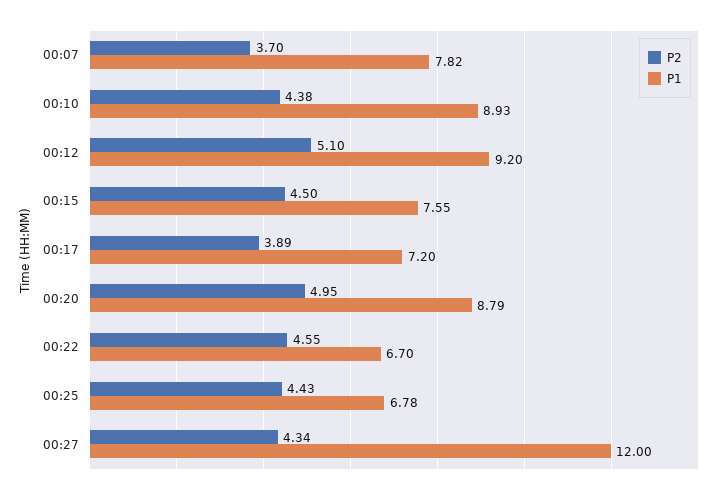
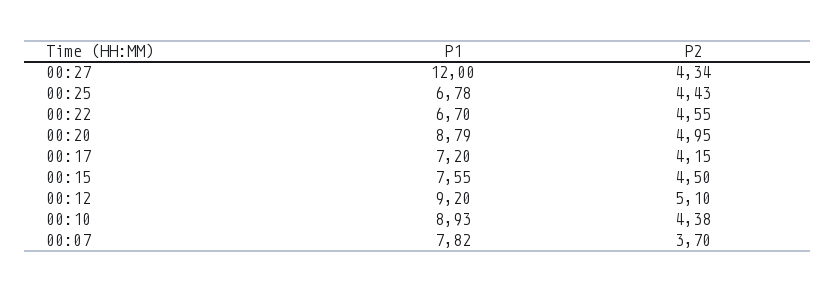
  {
    "P2": {
      "00:07": 3.7,
      "00:10": 4.38,
      "00:12": 5.1,
      "00:15": 4.5,
-     "00:17": 3.89,
+     "00:17": 4.15,
      "00:20": 4.95,
      "00:22": 4.55,
      "00:25": 4.43,
      "00:27": 4.34
    },
    "P1": {
      "00:07": 7.82,
      "00:10": 8.93,
      "00:12": 9.2,
      "00:15": 7.55,
      "00:17": 7.2,
      "00:20": 8.79,
      "00:22": 6.7,
      "00:25": 6.78,
      "00:27": 12
    }
  }

